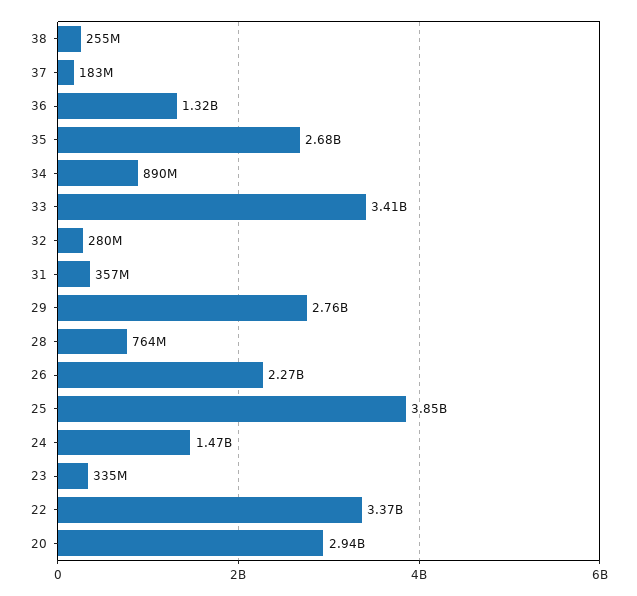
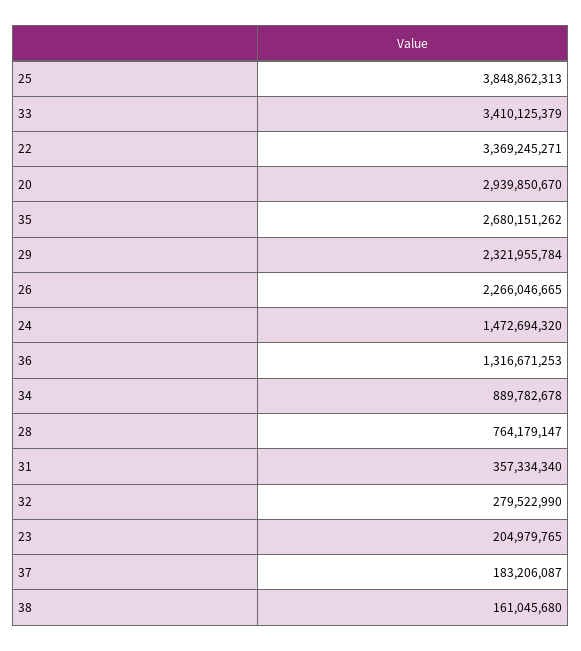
  {
-   "38": 255000000,
+   "38": 161045680,
    "37": 183206087,
    "36": 1316671253,
    "35": 2680151262,
    "34": 889782678,
    "33": 3410125379,
    "32": 279522990,
    "31": 357334340,
-   "29": 2760000000,
+   "29": 2321955784,
    "28": 764179147,
    "26": 2266046665,
    "25": 3848862313,
    "24": 1472694320,
-   "23": 335000000,
+   "23": 204979765,
    "22": 3369245271,
    "20": 2939850670
  }

